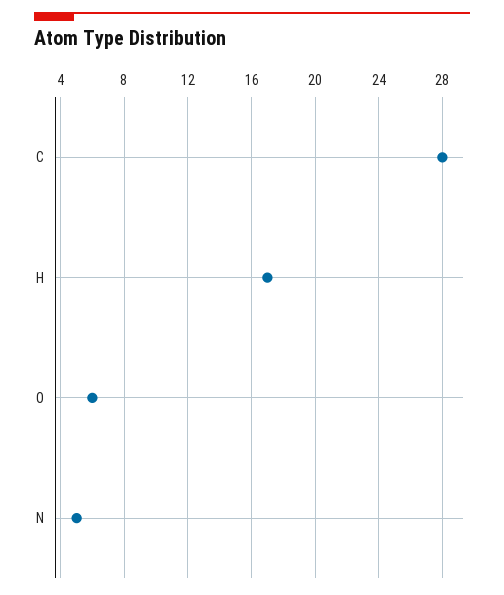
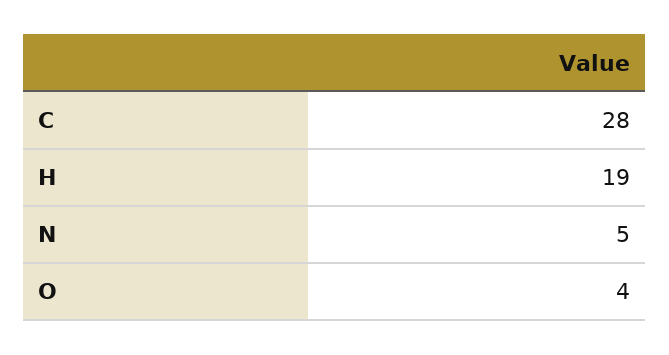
  {
    "C": 28,
-   "H": 17,
+   "H": 19,
-   "O": 6,
+   "O": 4,
    "N": 5
  }

